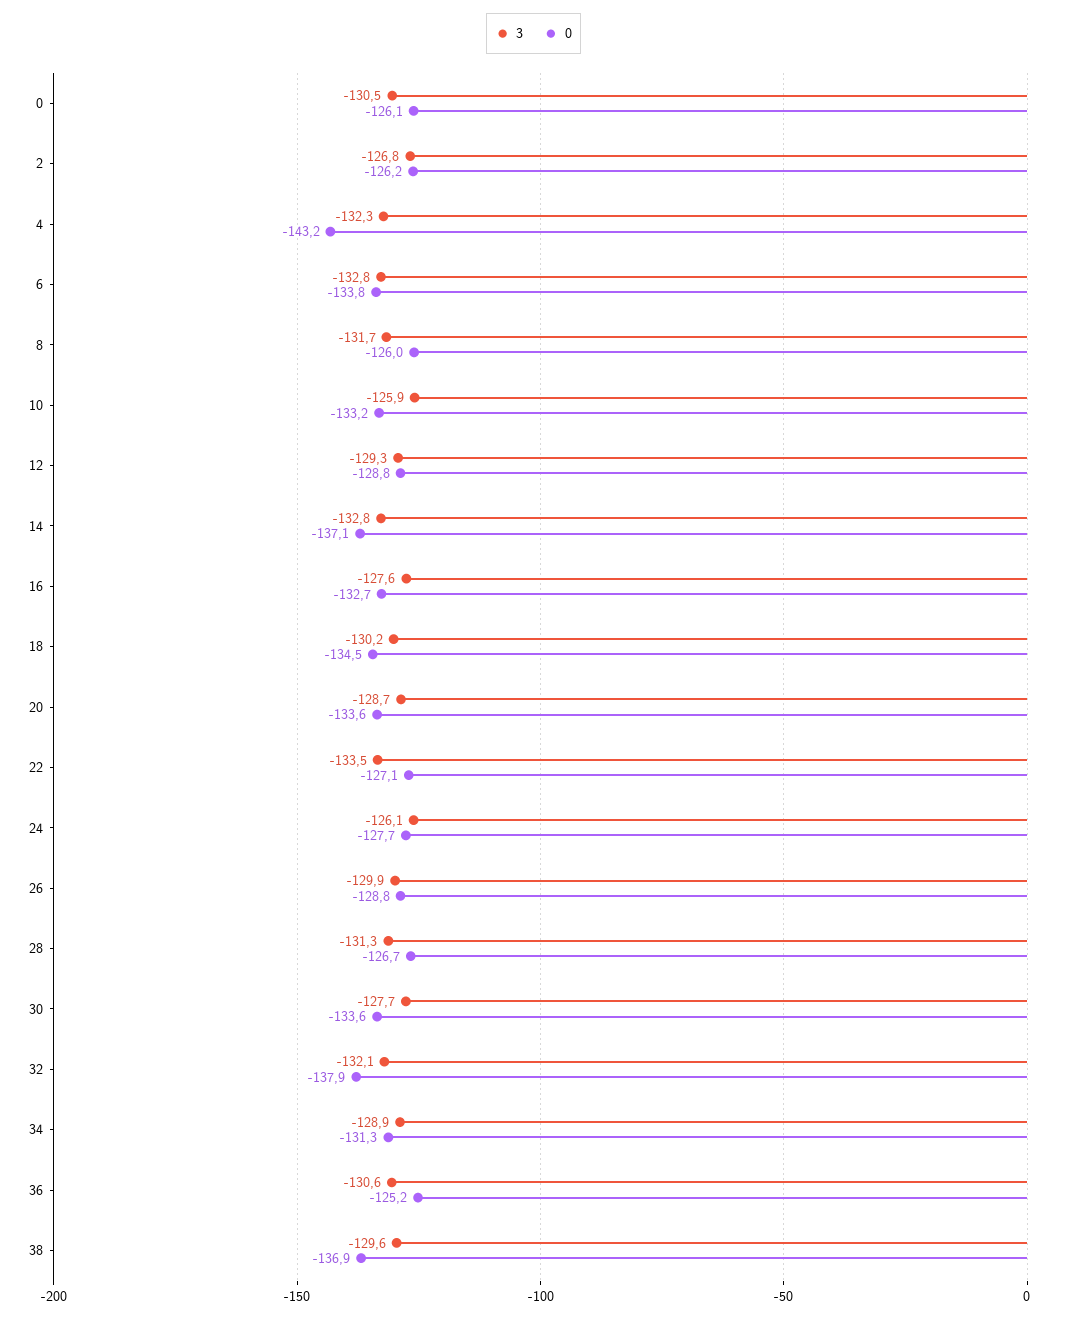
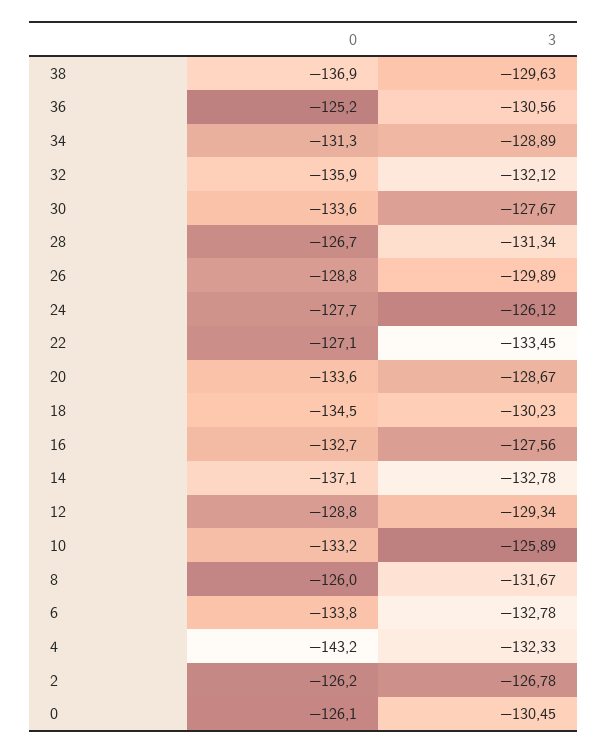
  {
    "3": {
      "0": -130.45,
      "2": -126.78,
      "4": -132.33,
      "6": -132.78,
      "8": -131.67,
      "10": -125.89,
      "12": -129.34,
      "14": -132.78,
      "16": -127.56,
      "18": -130.23,
      "20": -128.67,
      "22": -133.45,
      "24": -126.12,
      "26": -129.89,
      "28": -131.34,
      "30": -127.67,
      "32": -132.12,
      "34": -128.89,
      "36": -130.56,
      "38": -129.63
    },
    "0": {
      "0": -126.1,
      "2": -126.2,
      "4": -143.2,
      "6": -133.8,
      "8": -126,
      "10": -133.2,
      "12": -128.8,
      "14": -137.1,
      "16": -132.7,
      "18": -134.5,
      "20": -133.6,
      "22": -127.1,
      "24": -127.7,
      "26": -128.8,
      "28": -126.7,
      "30": -133.6,
-     "32": -137.9,
+     "32": -135.9,
      "34": -131.3,
      "36": -125.2,
      "38": -136.9
    }
  }

